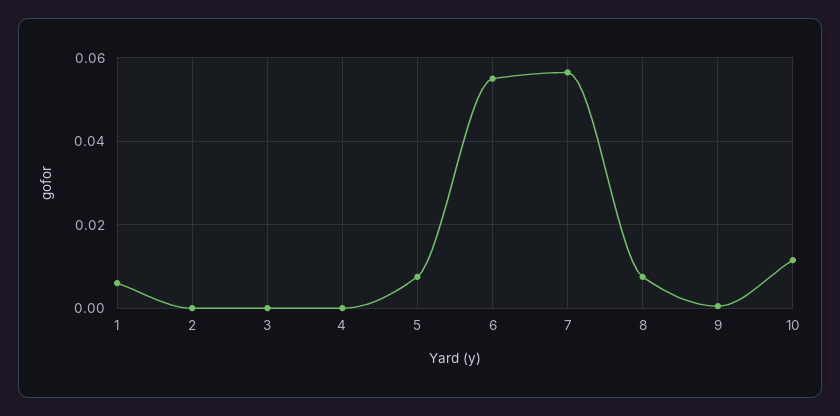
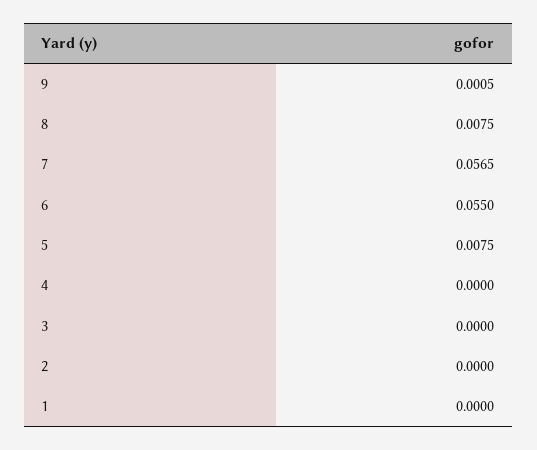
  {
-   "1": 0.006,
+   "1": 0,
    "2": 0,
    "3": 0,
    "4": 0,
    "5": 0.0075,
    "6": 0.055,
    "7": 0.0565,
    "8": 0.0075,
-   "9": 0.0005,
+   "9": 0.0005
-   "10": 0.012
  }

